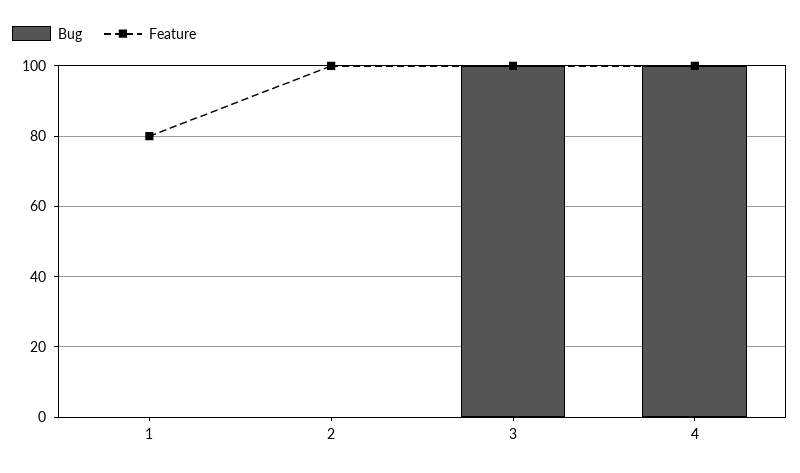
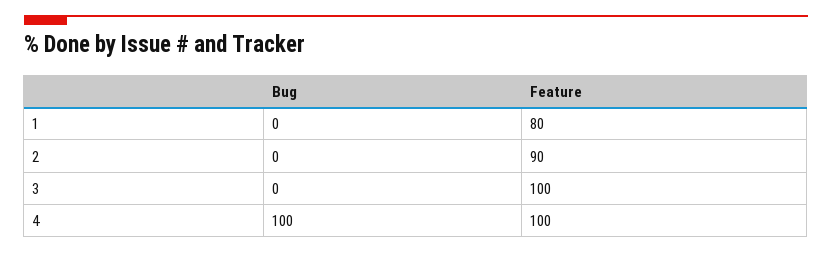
  {
    "Bug": {
      "1": 0,
      "2": 0,
-     "3": 100,
+     "3": 0,
      "4": 100
    },
    "Feature": {
      "1": 80,
-     "2": 100,
+     "2": 90,
      "3": 100,
      "4": 100
    }
  }

